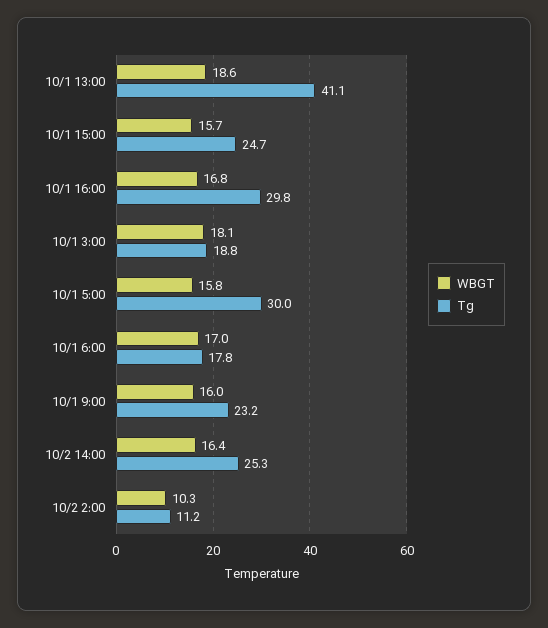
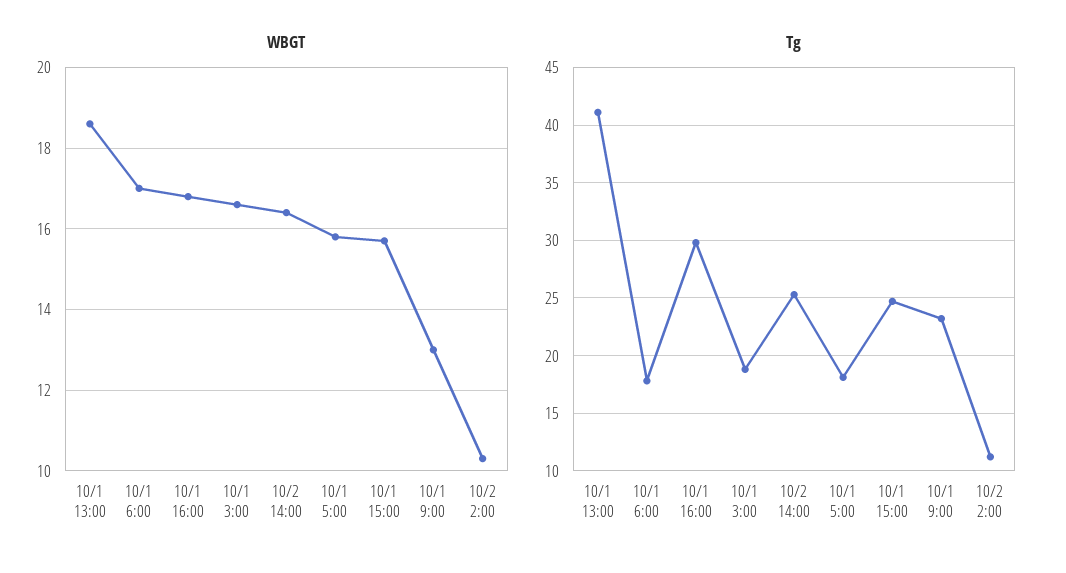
  {
    "WBGT": {
      "10/1 13:00": 18.6,
      "10/1 15:00": 15.7,
      "10/1 16:00": 16.8,
-     "10/1 3:00": 18.1,
+     "10/1 3:00": 16.5,
      "10/1 5:00": 15.8,
      "10/1 6:00": 17,
-     "10/1 9:00": 16,
+     "10/1 9:00": 13,
      "10/2 14:00": 16.4,
      "10/2 2:00": 10.3
    },
    "Tg": {
      "10/1 13:00": 41.1,
      "10/1 15:00": 24.7,
      "10/1 16:00": 29.8,
      "10/1 3:00": 18.8,
-     "10/1 5:00": 30,
+     "10/1 5:00": 18,
      "10/1 6:00": 17.8,
      "10/1 9:00": 23.2,
      "10/2 14:00": 25.3,
      "10/2 2:00": 11.2
    }
  }

